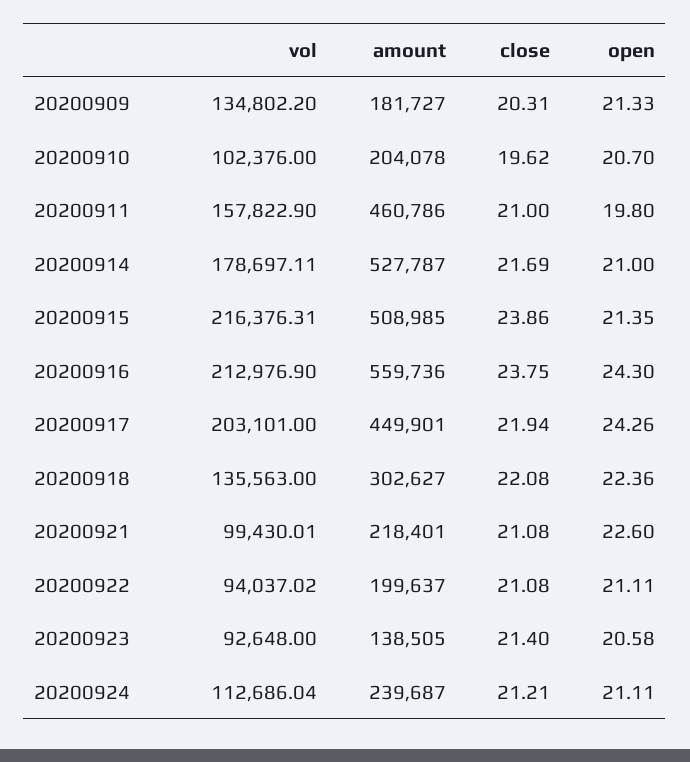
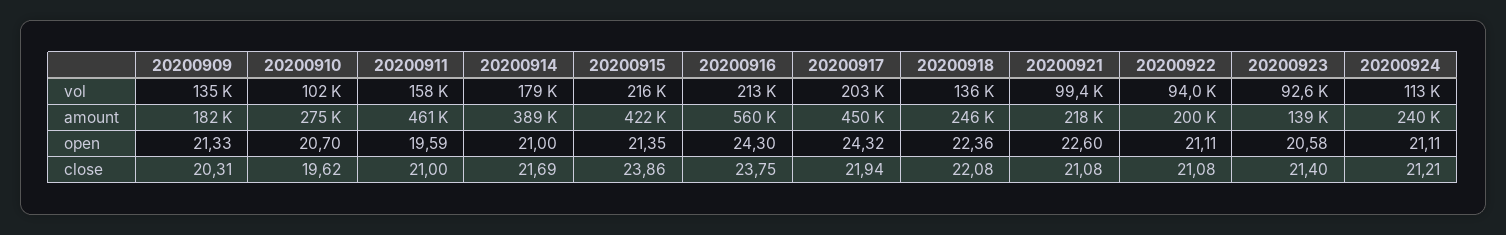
  {
    "vol": {
      "20200909": 134802.2,
      "20200910": 102376,
      "20200911": 157822.9,
      "20200914": 178697.11,
      "20200915": 216376.31,
      "20200916": 212976.9,
      "20200917": 203101,
      "20200918": 135563,
      "20200921": 99430.01,
      "20200922": 94037.02,
      "20200923": 92648,
      "20200924": 112686.04
    },
    "amount": {
      "20200909": 181727,
-     "20200910": 204078,
+     "20200910": 275000,
      "20200911": 460786,
-     "20200914": 527787,
+     "20200914": 389000,
-     "20200915": 508985,
+     "20200915": 422000,
      "20200916": 559736,
      "20200917": 449901,
-     "20200918": 302627,
+     "20200918": 246000,
      "20200921": 218401,
      "20200922": 199637,
      "20200923": 138505,
      "20200924": 239687
    },
    "close": {
      "20200909": 20.31,
      "20200910": 19.62,
      "20200911": 21,
      "20200914": 21.69,
      "20200915": 23.86,
      "20200916": 23.75,
      "20200917": 21.94,
      "20200918": 22.08,
      "20200921": 21.08,
      "20200922": 21.08,
      "20200923": 21.4,
      "20200924": 21.21
    },
    "open": {
      "20200909": 21.33,
      "20200910": 20.7,
-     "20200911": 19.8,
+     "20200911": 19.59,
      "20200914": 21,
      "20200915": 21.35,
      "20200916": 24.3,
-     "20200917": 24.26,
+     "20200917": 24.32,
      "20200918": 22.36,
      "20200921": 22.6,
      "20200922": 21.11,
      "20200923": 20.58,
      "20200924": 21.11
    }
  }

